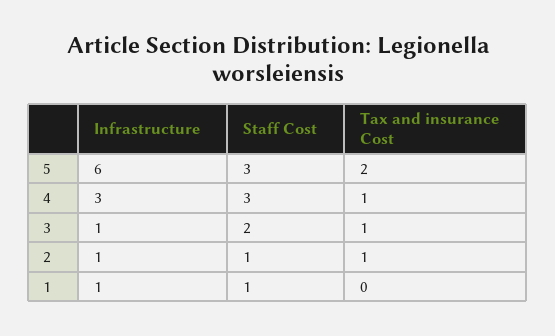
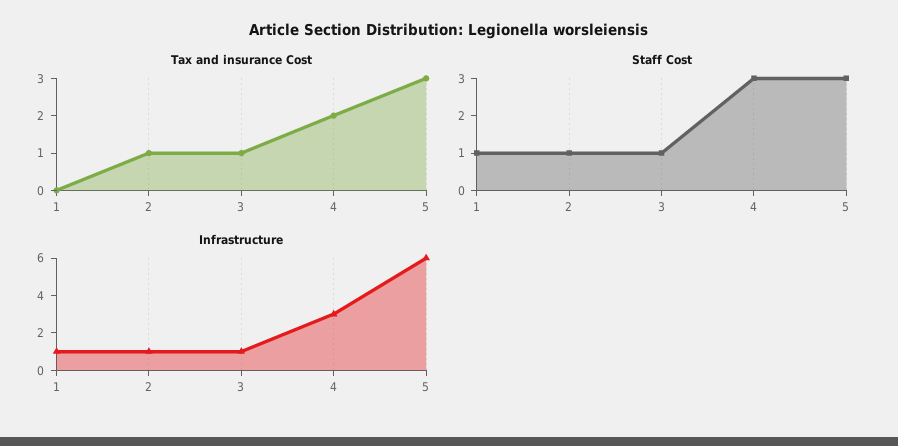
  {
    "Infrastructure": {
      "5": 6,
      "4": 3,
      "3": 1,
      "2": 1,
      "1": 1
    },
    "Staff Cost": {
      "5": 3,
      "4": 3,
-     "3": 2,
+     "3": 1,
      "2": 1,
      "1": 1
    },
    "Tax and insurance Cost": {
-     "5": 2,
+     "5": 3,
-     "4": 1,
+     "4": 2,
      "3": 1,
      "2": 1,
      "1": 0
    }
  }

